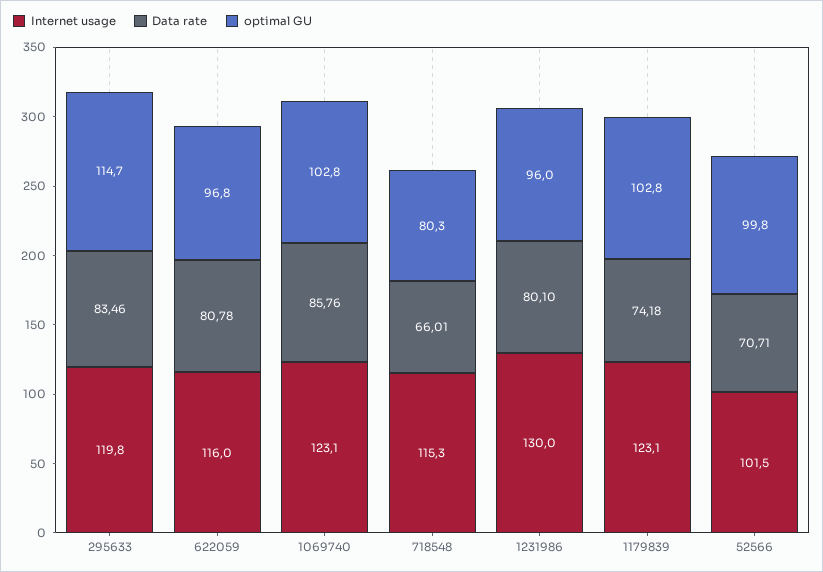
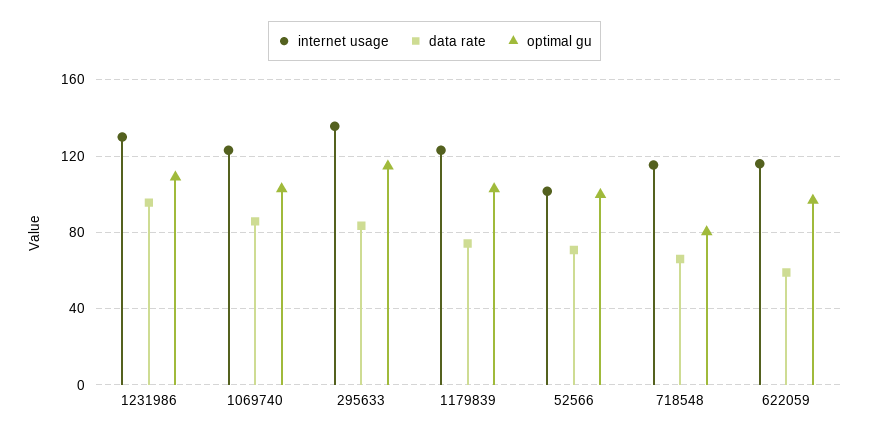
  {
    "Internet usage": {
-     "295633": 119.8,
+     "295633": 135,
      "622059": 116,
      "1069740": 123.1,
      "718548": 115.3,
      "1231986": 130,
      "1179839": 123.1,
      "52566": 101.5
    },
    "Data rate": {
      "295633": 83.46,
-     "622059": 80.78,
+     "622059": 60,
      "1069740": 85.76,
      "718548": 66.01,
-     "1231986": 80.1,
+     "1231986": 95,
      "1179839": 74.18,
      "52566": 70.71
    },
    "optimal GU": {
      "295633": 114.7,
      "622059": 96.8,
      "1069740": 102.8,
      "718548": 80.3,
-     "1231986": 96,
+     "1231986": 110,
      "1179839": 102.8,
      "52566": 99.8
    }
  }

